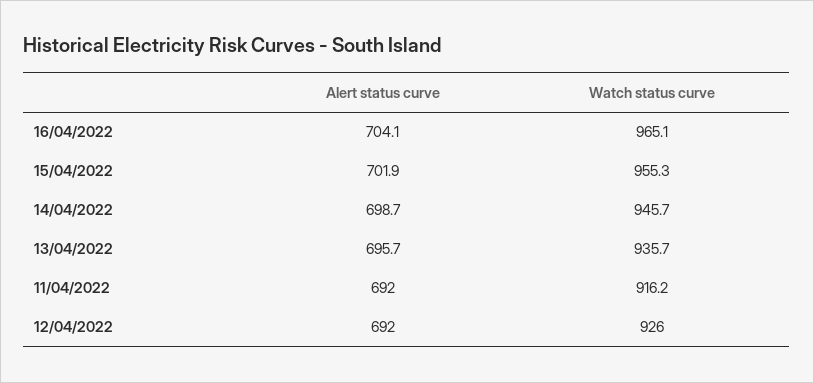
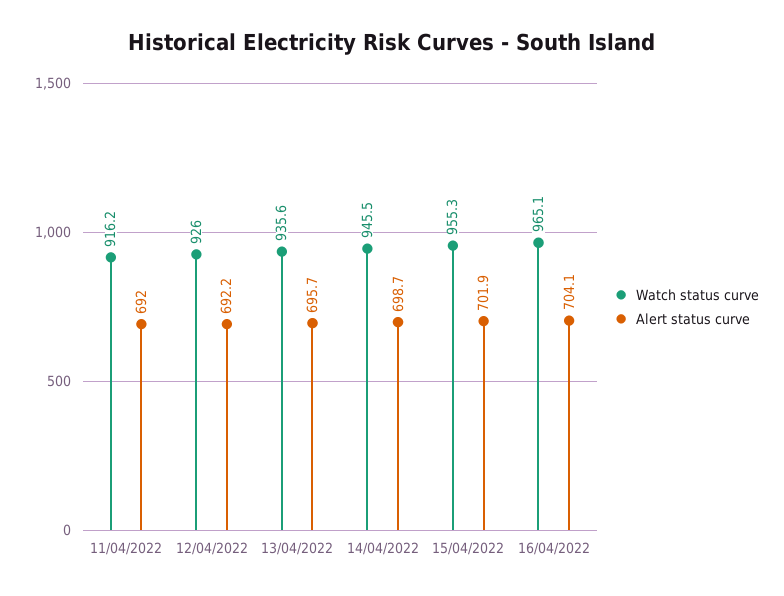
  {
    "Alert status curve": {
      "16/04/2022": 704.1,
      "15/04/2022": 701.9,
      "14/04/2022": 698.7,
      "13/04/2022": 695.7,
      "11/04/2022": 692,
-     "12/04/2022": 692
+     "12/04/2022": 692.2
    },
    "Watch status curve": {
      "16/04/2022": 965.1,
      "15/04/2022": 955.3,
-     "14/04/2022": 945.7,
+     "14/04/2022": 945.5,
-     "13/04/2022": 935.7,
+     "13/04/2022": 935.6,
      "11/04/2022": 916.2,
      "12/04/2022": 926
    }
  }

